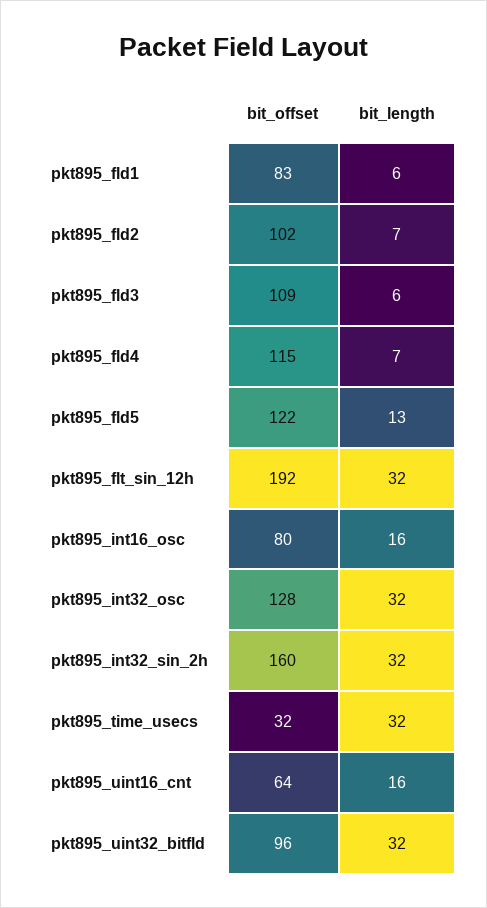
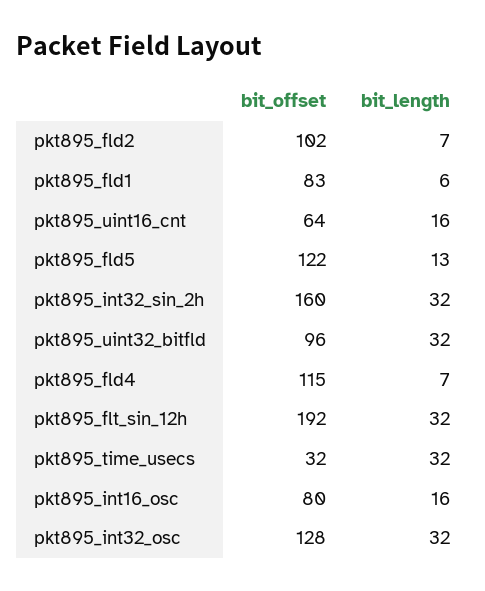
  {
    "bit_offset": {
      "pkt895_fld1": 83,
      "pkt895_fld2": 102,
-     "pkt895_fld3": 109,
      "pkt895_fld4": 115,
      "pkt895_fld5": 122,
      "pkt895_flt_sin_12h": 192,
      "pkt895_int16_osc": 80,
      "pkt895_int32_osc": 128,
      "pkt895_int32_sin_2h": 160,
      "pkt895_time_usecs": 32,
      "pkt895_uint16_cnt": 64,
      "pkt895_uint32_bitfld": 96
    },
    "bit_length": {
      "pkt895_fld1": 6,
      "pkt895_fld2": 7,
-     "pkt895_fld3": 6,
      "pkt895_fld4": 7,
      "pkt895_fld5": 13,
      "pkt895_flt_sin_12h": 32,
      "pkt895_int16_osc": 16,
      "pkt895_int32_osc": 32,
      "pkt895_int32_sin_2h": 32,
      "pkt895_time_usecs": 32,
      "pkt895_uint16_cnt": 16,
      "pkt895_uint32_bitfld": 32
    }
  }

